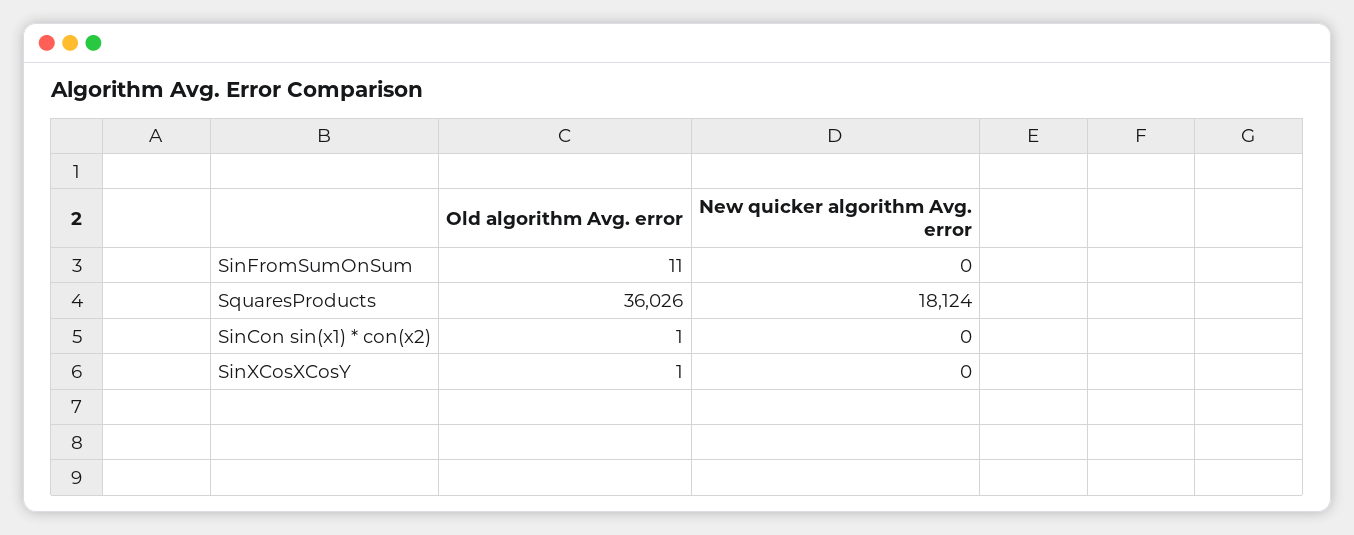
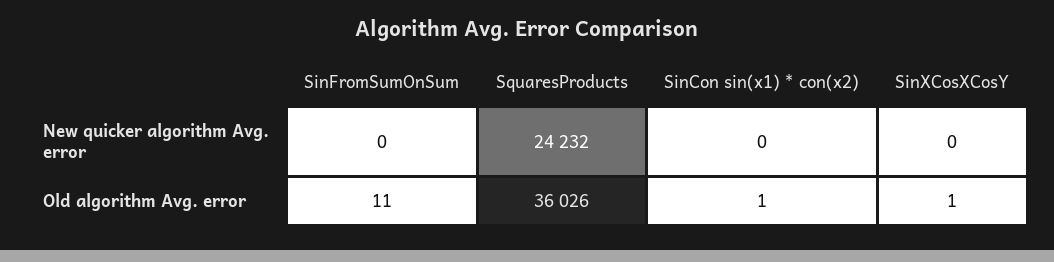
  {
    "Old algorithm Avg. error": {
      "SinFromSumOnSum": 11,
      "SquaresProducts": 36026,
      "SinCon sin(x1) * con(x2)": 1,
      "SinXCosXCosY": 1
    },
    "New quicker algorithm Avg. error": {
      "SinFromSumOnSum": 0,
-     "SquaresProducts": 18124,
+     "SquaresProducts": 24232,
      "SinCon sin(x1) * con(x2)": 0,
      "SinXCosXCosY": 0
    }
  }

